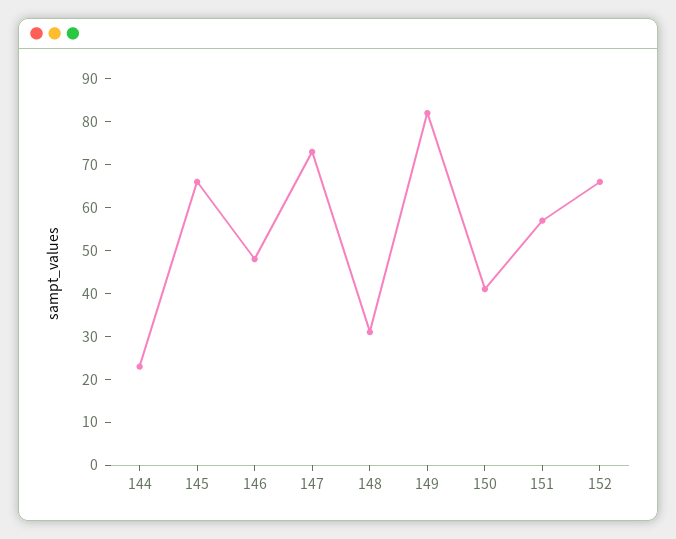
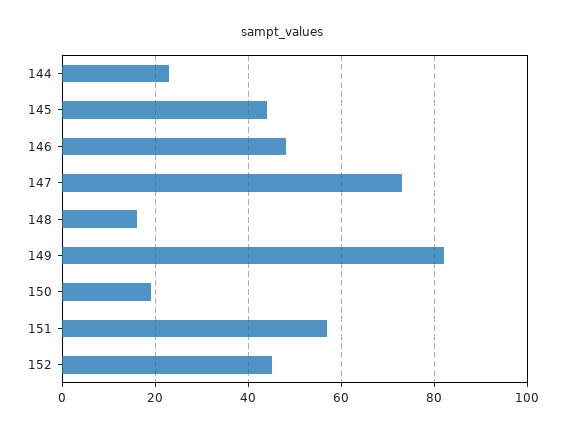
  {
    "144": 25,
-   "145": 65,
+   "145": 45,
    "146": 50,
    "147": 75,
-   "148": 30,
+   "148": 15,
    "149": 80,
-   "150": 40,
+   "150": 20,
    "151": 55,
-   "152": 65
+   "152": 45
  }

